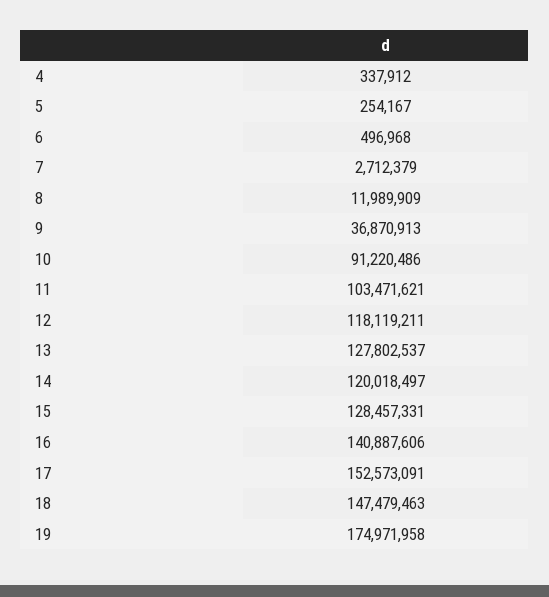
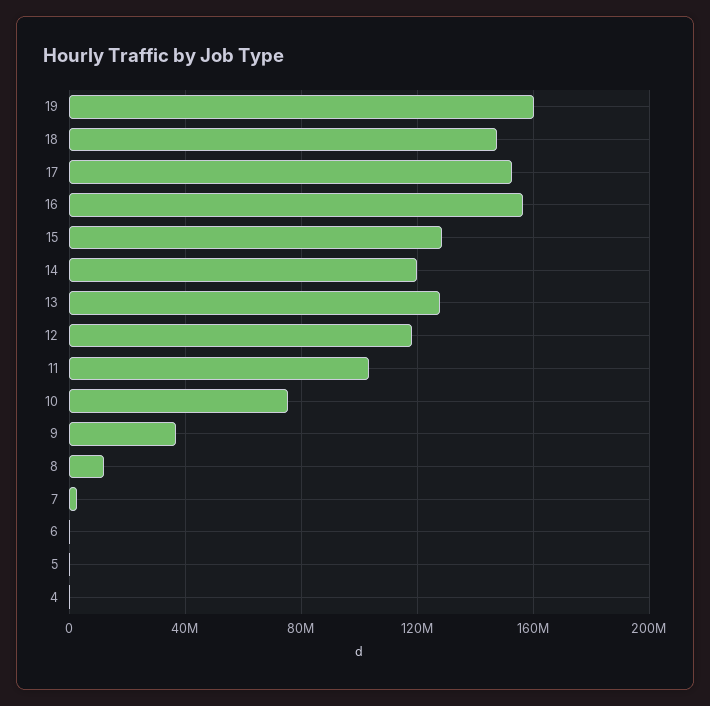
  {
    "4": 337912,
    "5": 254167,
    "6": 496968,
    "7": 2712379,
    "8": 11989909,
    "9": 36870913,
-   "10": 91220486,
+   "10": 75000000,
    "11": 103471621,
    "12": 118119211,
    "13": 127802537,
    "14": 120018497,
    "15": 128457331,
-   "16": 140887606,
+   "16": 155000000,
    "17": 152573091,
    "18": 147479463,
-   "19": 174971958
+   "19": 160000000
  }

